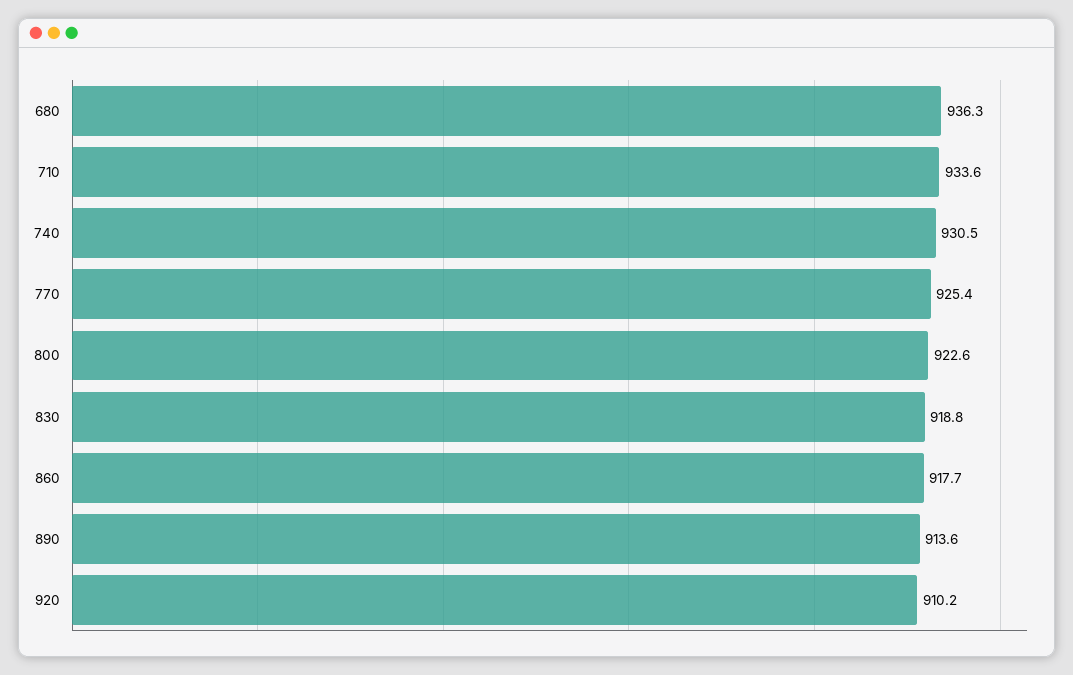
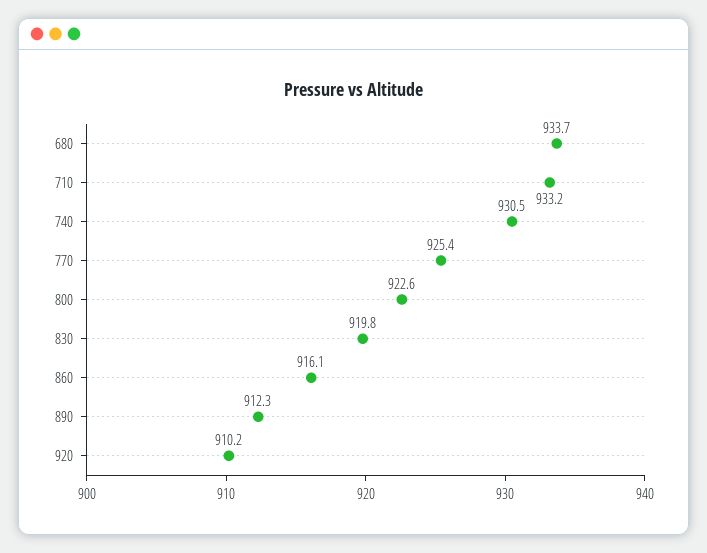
  {
-   "680": 936.3,
+   "680": 933.7,
-   "710": 933.6,
+   "710": 933.2,
    "740": 930.5,
    "770": 925.4,
    "800": 922.6,
-   "830": 918.8,
+   "830": 919.8,
-   "860": 917.7,
+   "860": 916.1,
-   "890": 913.6,
+   "890": 912.3,
    "920": 910.2
  }

